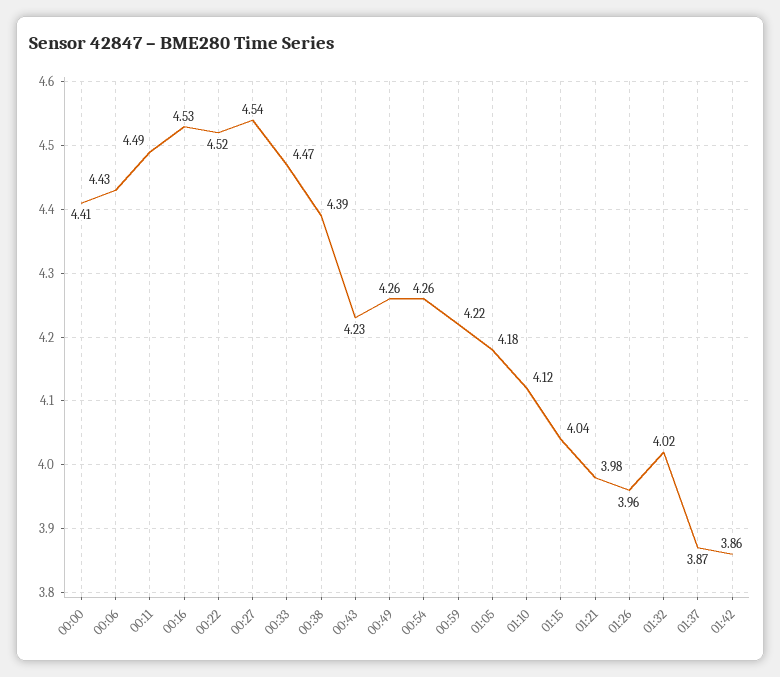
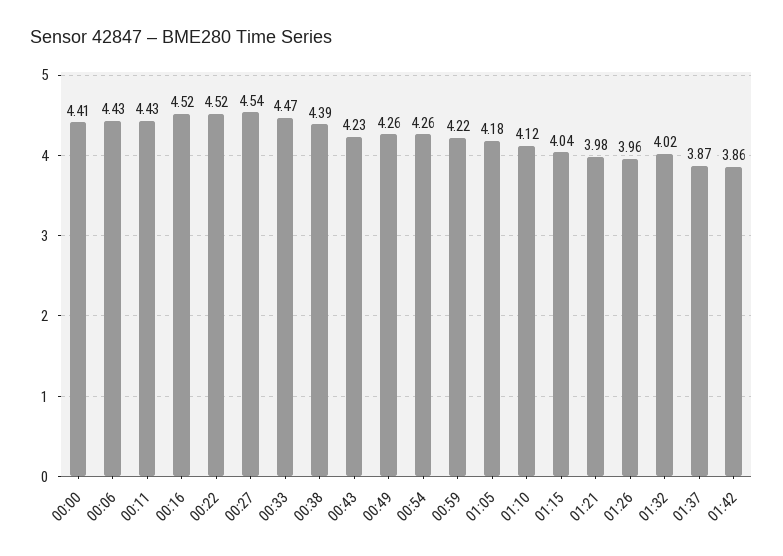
  {
    "00:00": 4.41,
    "00:06": 4.43,
-   "00:11": 4.49,
+   "00:11": 4.43,
-   "00:16": 4.53,
+   "00:16": 4.52,
    "00:22": 4.52,
    "00:27": 4.54,
    "00:33": 4.47,
    "00:38": 4.39,
    "00:43": 4.23,
    "00:49": 4.26,
    "00:54": 4.26,
    "00:59": 4.22,
    "01:05": 4.18,
    "01:10": 4.12,
    "01:15": 4.04,
    "01:21": 3.98,
    "01:26": 3.96,
    "01:32": 4.02,
    "01:37": 3.87,
    "01:42": 3.86
  }

